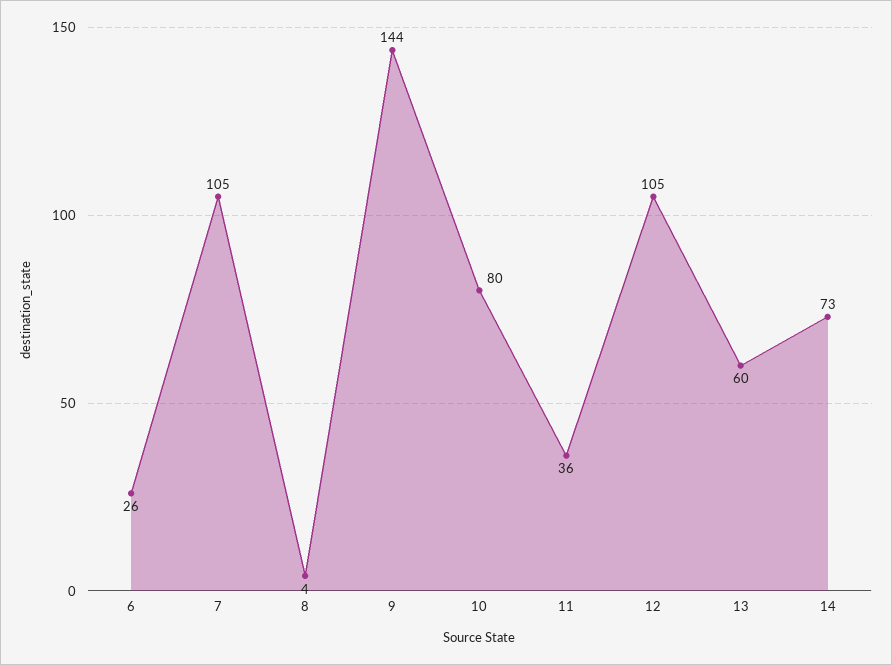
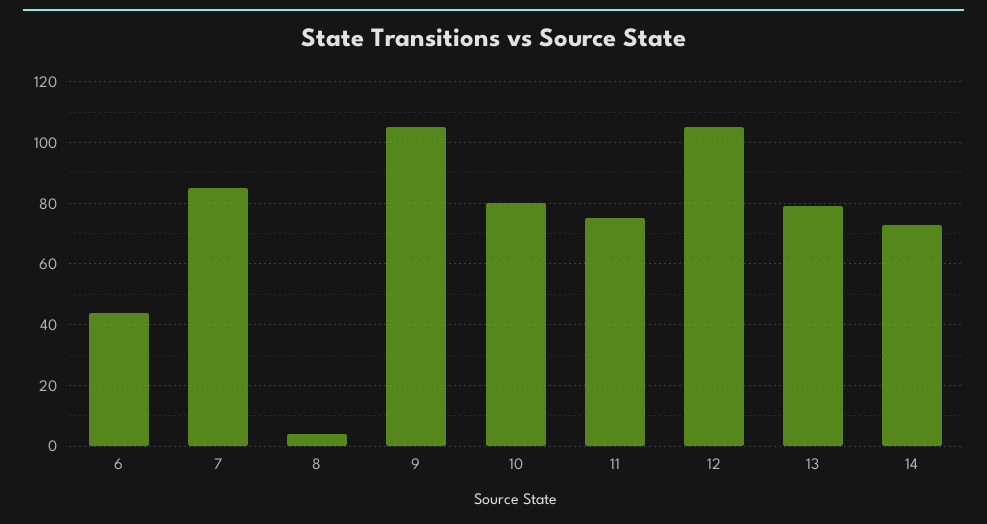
  {
-   "6": 26,
+   "6": 45,
-   "7": 105,
+   "7": 85,
    "8": 4,
-   "9": 144,
+   "9": 105,
    "10": 80,
-   "11": 36,
+   "11": 75,
    "12": 105,
-   "13": 60,
+   "13": 80,
    "14": 73
  }

